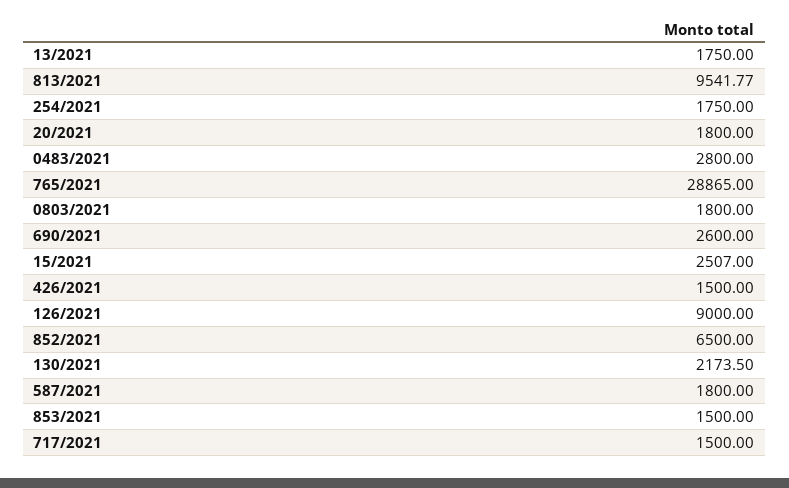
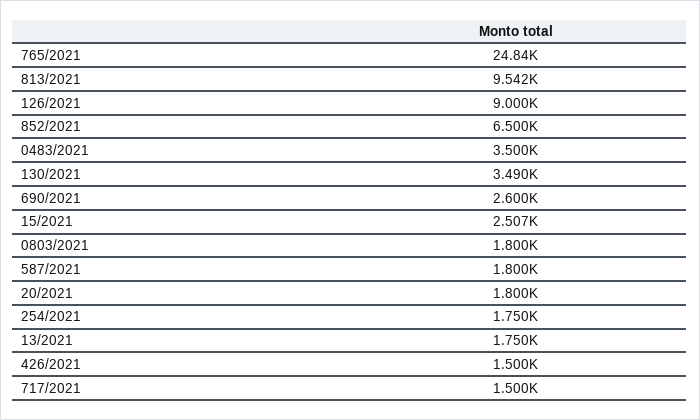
  {
    "13/2021": 1750,
    "813/2021": 9541.77,
    "254/2021": 1750,
    "20/2021": 1800,
-   "0483/2021": 2800,
+   "0483/2021": 3500,
-   "765/2021": 28865,
+   "765/2021": 24840,
    "0803/2021": 1800,
    "690/2021": 2600,
    "15/2021": 2507,
    "426/2021": 1500,
    "126/2021": 9000,
    "852/2021": 6500,
-   "130/2021": 2173.5,
+   "130/2021": 3490,
    "587/2021": 1800,
-   "853/2021": 1500,
    "717/2021": 1500
  }

